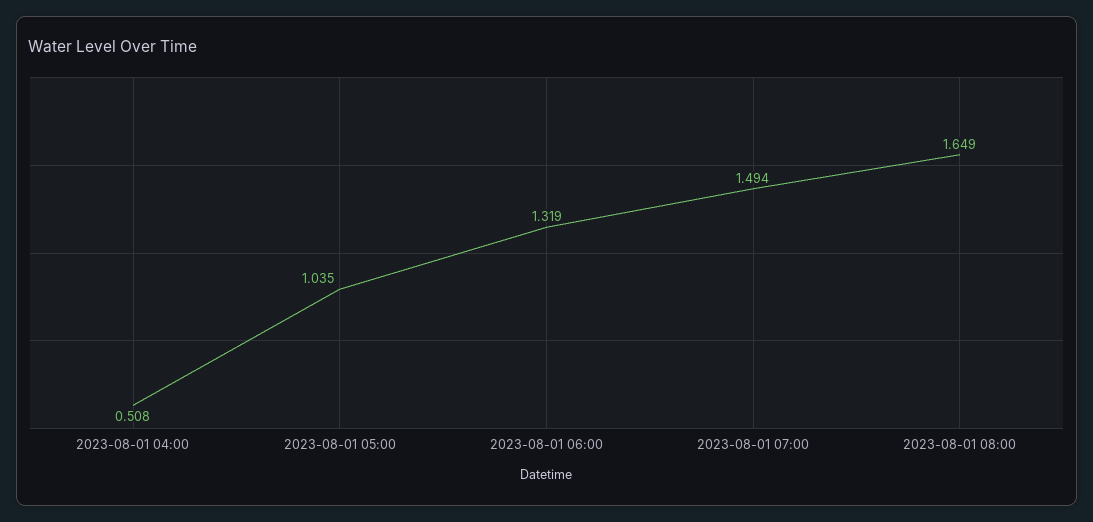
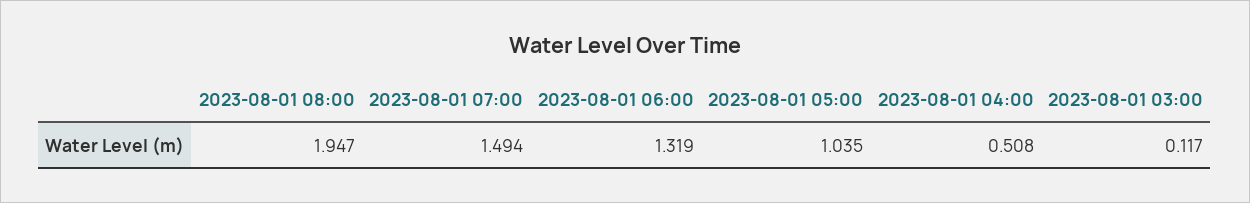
  {
    "2023-08-01 04:00": 0.508,
    "2023-08-01 05:00": 1.035,
    "2023-08-01 06:00": 1.319,
    "2023-08-01 07:00": 1.494,
-   "2023-08-01 08:00": 1.649
+   "2023-08-01 08:00": 1.947,
+   "2023-08-01 03:00": 0.117
  }

